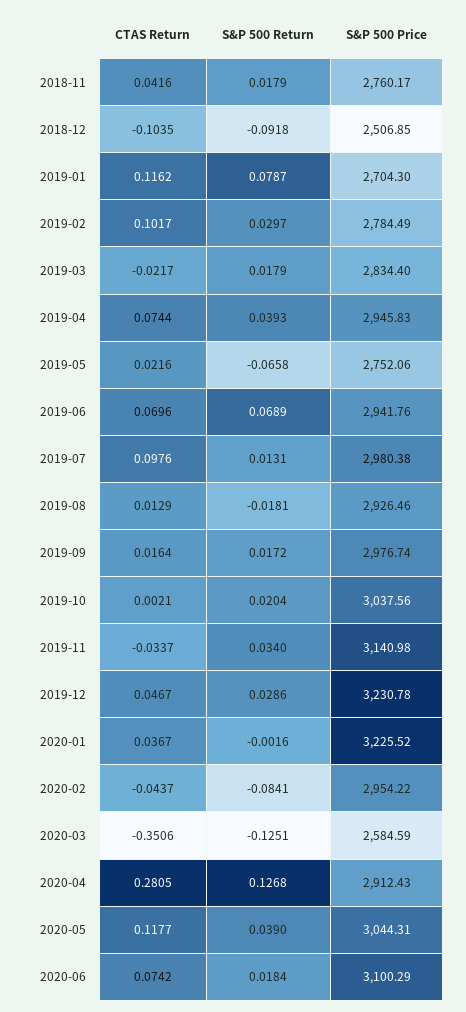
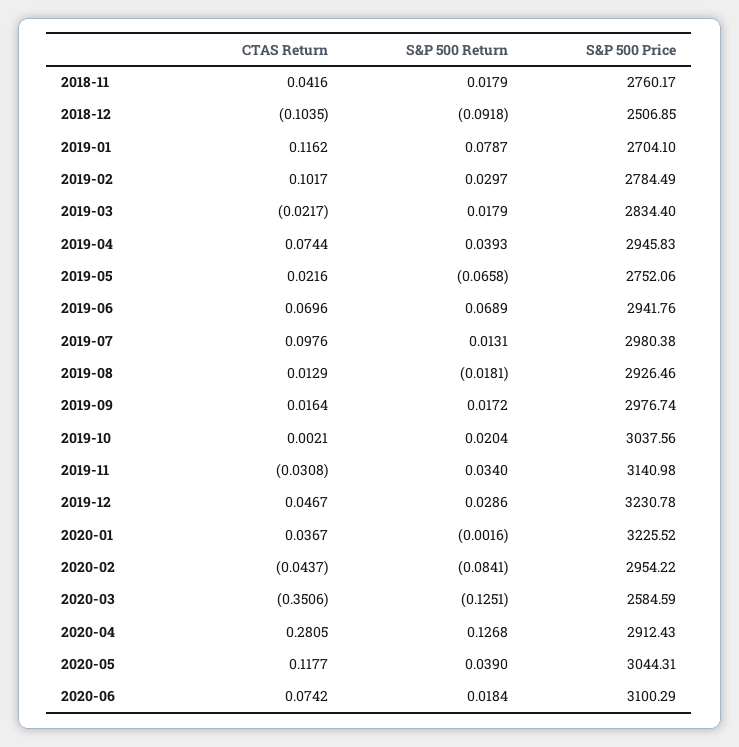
  {
    "CTAS Return": {
      "2018-11": 0.0416,
      "2018-12": -0.1035,
      "2019-01": 0.1162,
      "2019-02": 0.1017,
      "2019-03": -0.0217,
      "2019-04": 0.0744,
      "2019-05": 0.0216,
      "2019-06": 0.0696,
      "2019-07": 0.0976,
      "2019-08": 0.0129,
      "2019-09": 0.0164,
      "2019-10": 0.0021,
-     "2019-11": -0.0337,
+     "2019-11": -0.0308,
      "2019-12": 0.0467,
      "2020-01": 0.0367,
      "2020-02": -0.0437,
      "2020-03": -0.3506,
      "2020-04": 0.2805,
      "2020-05": 0.1177,
      "2020-06": 0.0742
    },
    "S&P 500 Return": {
      "2018-11": 0.0179,
      "2018-12": -0.0918,
      "2019-01": 0.0787,
      "2019-02": 0.0297,
      "2019-03": 0.0179,
      "2019-04": 0.0393,
      "2019-05": -0.0658,
      "2019-06": 0.0689,
      "2019-07": 0.0131,
      "2019-08": -0.0181,
      "2019-09": 0.0172,
      "2019-10": 0.0204,
      "2019-11": 0.034,
      "2019-12": 0.0286,
      "2020-01": -0.0016,
      "2020-02": -0.0841,
      "2020-03": -0.1251,
      "2020-04": 0.1268,
      "2020-05": 0.039,
      "2020-06": 0.0184
    },
    "S&P 500 Price": {
      "2018-11": 2760.17,
      "2018-12": 2506.85,
-     "2019-01": 2704.3,
+     "2019-01": 2704.1,
      "2019-02": 2784.49,
      "2019-03": 2834.4,
      "2019-04": 2945.83,
      "2019-05": 2752.06,
      "2019-06": 2941.76,
      "2019-07": 2980.38,
      "2019-08": 2926.46,
      "2019-09": 2976.74,
      "2019-10": 3037.56,
      "2019-11": 3140.98,
      "2019-12": 3230.78,
      "2020-01": 3225.52,
      "2020-02": 2954.22,
      "2020-03": 2584.59,
      "2020-04": 2912.43,
      "2020-05": 3044.31,
      "2020-06": 3100.29
    }
  }

